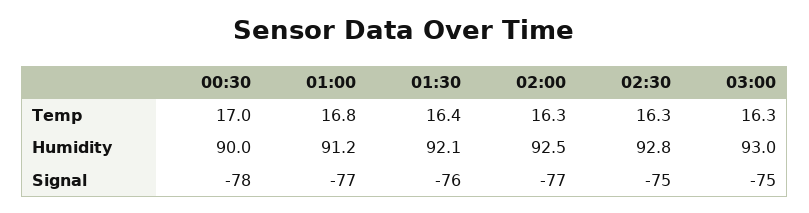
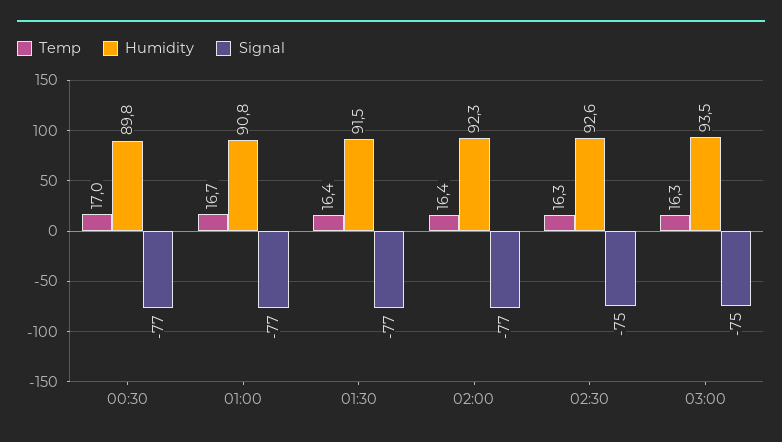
  {
    "Temp": {
      "00:30": 17,
-     "01:00": 16.8,
+     "01:00": 16.7,
      "01:30": 16.4,
-     "02:00": 16.3,
+     "02:00": 16.4,
      "02:30": 16.3,
      "03:00": 16.3
    },
    "Humidity": {
-     "00:30": 90,
+     "00:30": 89.8,
-     "01:00": 91.2,
+     "01:00": 90.8,
-     "01:30": 92.1,
+     "01:30": 91.5,
-     "02:00": 92.5,
+     "02:00": 92.3,
-     "02:30": 92.8,
+     "02:30": 92.6,
-     "03:00": 93
+     "03:00": 93.5
    },
    "Signal": {
-     "00:30": -78,
+     "00:30": -77,
      "01:00": -77,
-     "01:30": -76,
+     "01:30": -77,
      "02:00": -77,
      "02:30": -75,
      "03:00": -75
    }
  }

